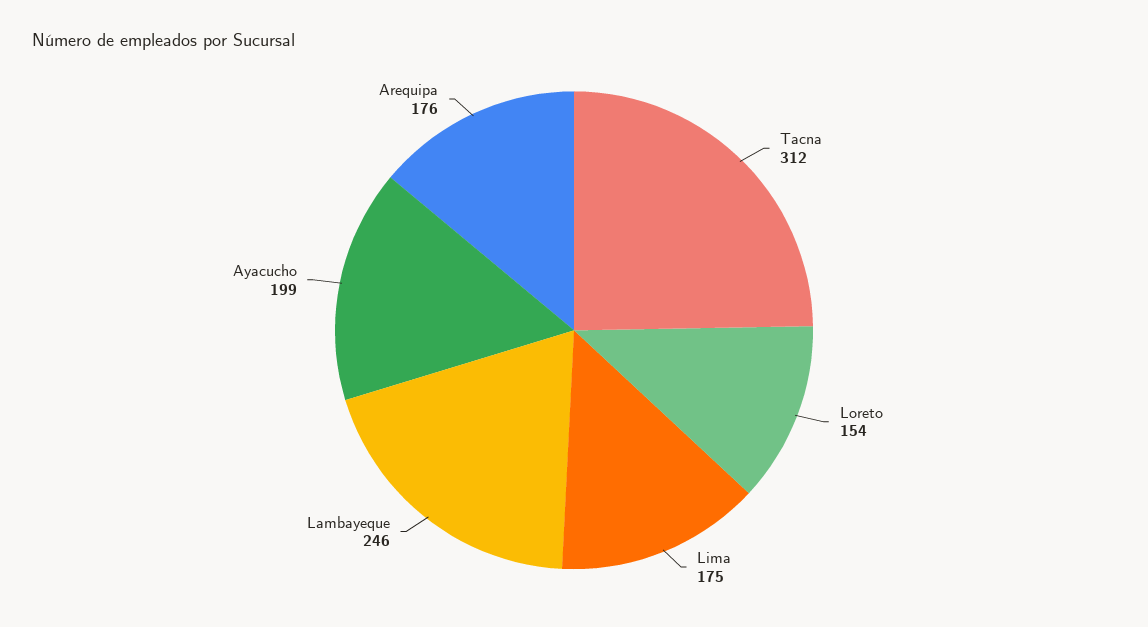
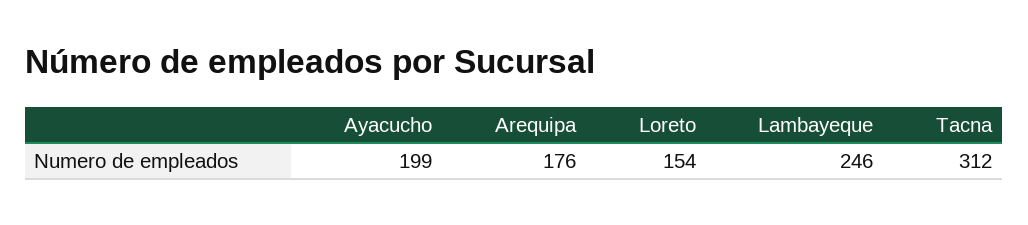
  {
    "Tacna": 312,
    "Loreto": 154,
-   "Lima": 175,
    "Lambayeque": 246,
    "Ayacucho": 199,
    "Arequipa": 176
  }

